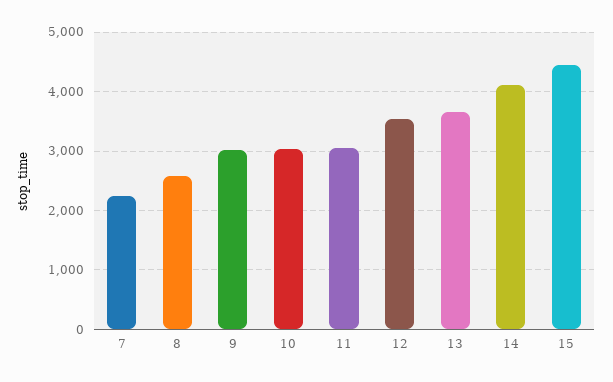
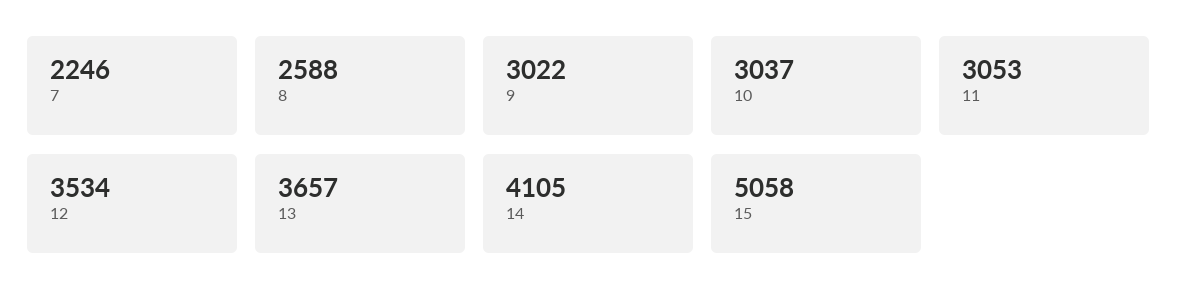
  {
    "7": 2246,
    "8": 2588,
    "9": 3022,
    "10": 3037,
    "11": 3053,
    "12": 3534,
    "13": 3657,
    "14": 4105,
-   "15": 4400
+   "15": 5058
  }

